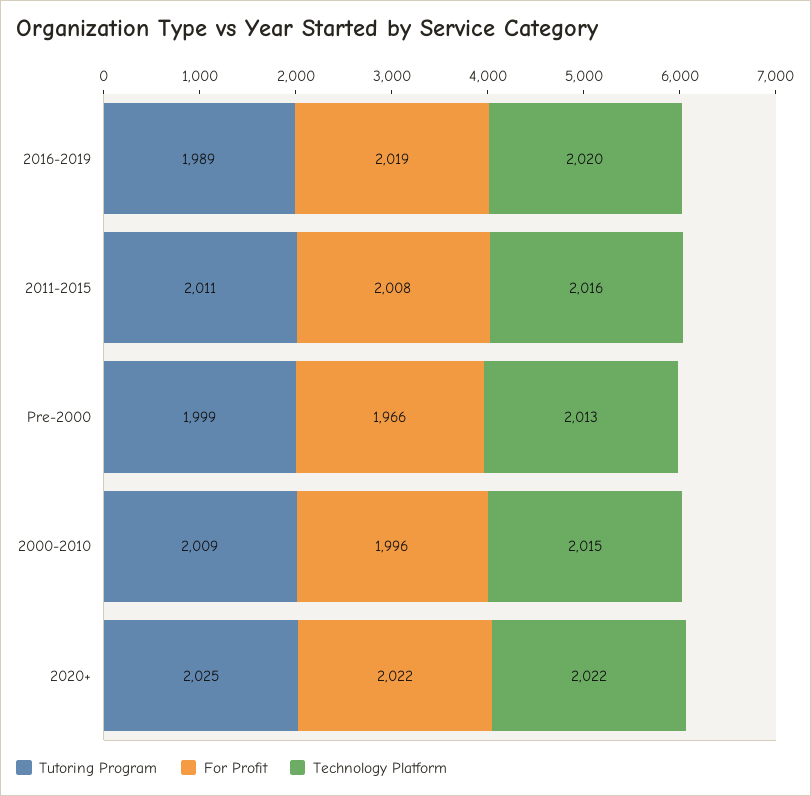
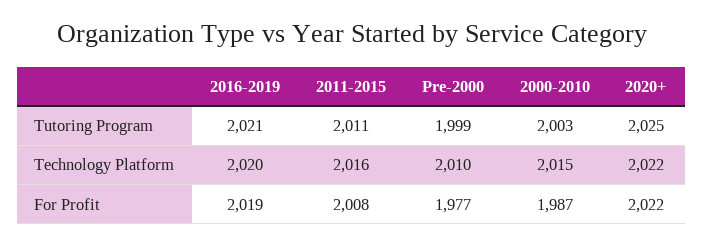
  {
    "Tutoring Program": {
-     "2016-2019": 1989,
+     "2016-2019": 2021,
      "2011-2015": 2011,
      "Pre-2000": 1999,
-     "2000-2010": 2009,
+     "2000-2010": 2003,
      "2020+": 2025
    },
    "For Profit": {
      "2016-2019": 2019,
      "2011-2015": 2008,
-     "Pre-2000": 1966,
+     "Pre-2000": 1977,
-     "2000-2010": 1996,
+     "2000-2010": 1987,
      "2020+": 2022
    },
    "Technology Platform": {
      "2016-2019": 2020,
      "2011-2015": 2016,
-     "Pre-2000": 2013,
+     "Pre-2000": 2010,
      "2000-2010": 2015,
      "2020+": 2022
    }
  }

